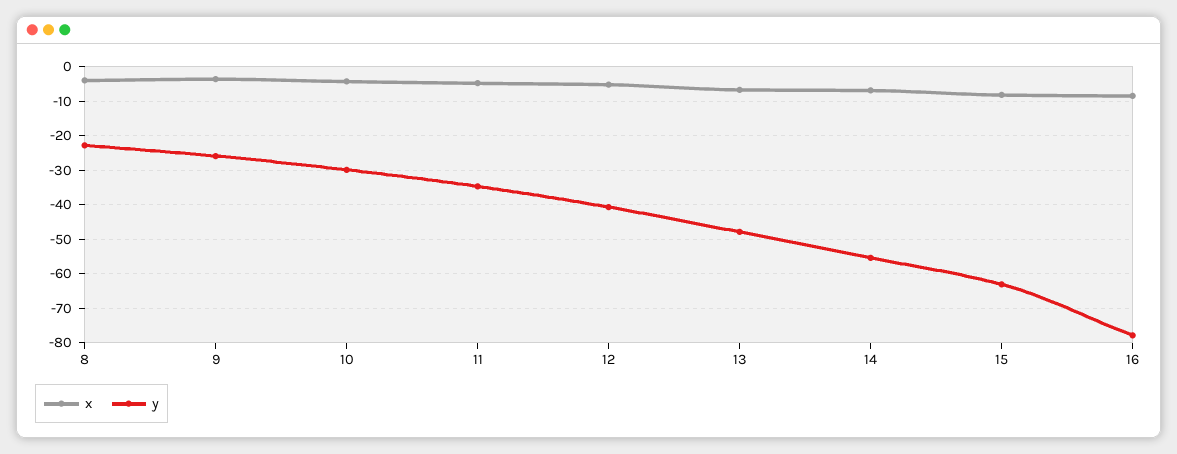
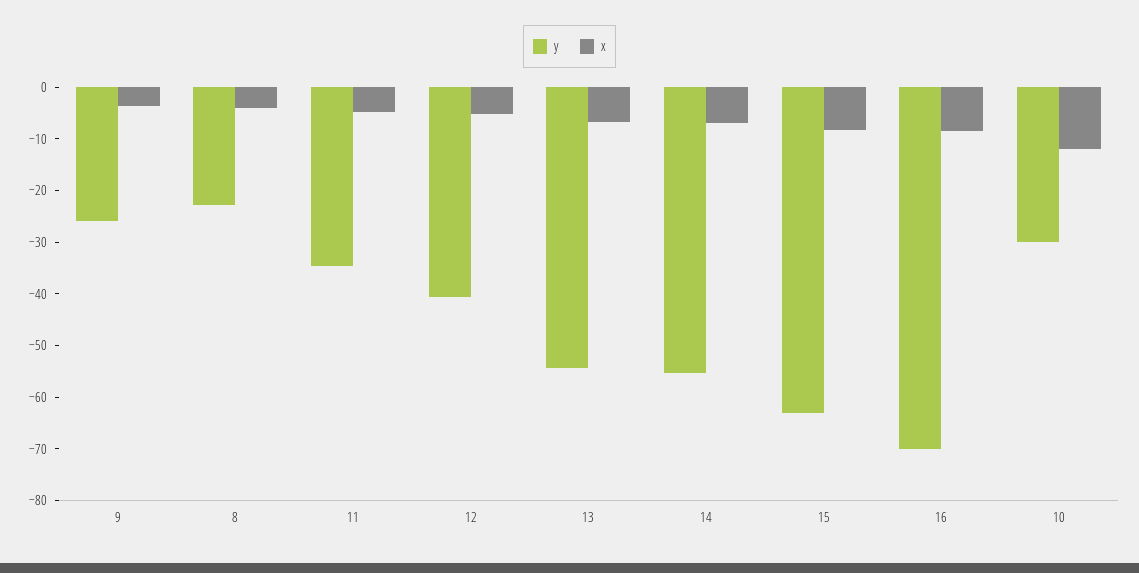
  {
    "x": {
      "8": -4,
      "9": -4,
-     "10": -4,
+     "10": -12,
      "11": -4,
      "12": -6,
      "13": -6,
      "14": -6,
      "15": -8,
      "16": -8
    },
    "y": {
      "8": -22,
      "9": -26,
      "10": -30,
      "11": -34,
      "12": -40,
-     "13": -48,
+     "13": -54,
      "14": -56,
      "15": -64,
-     "16": -78
+     "16": -70
    }
  }

